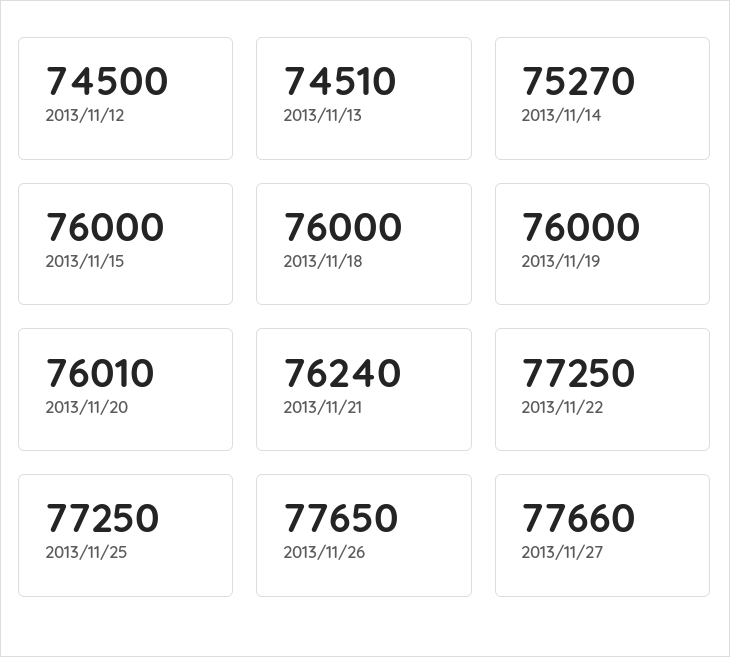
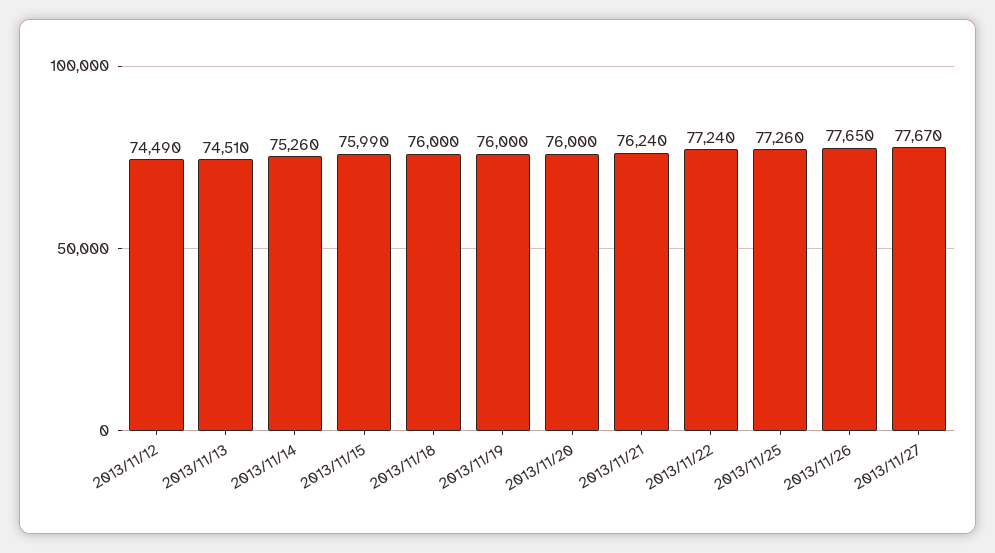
  {
-   "2013/11/12": 74500,
+   "2013/11/12": 74490,
    "2013/11/13": 74510,
-   "2013/11/14": 75270,
+   "2013/11/14": 75260,
-   "2013/11/15": 76000,
+   "2013/11/15": 75990,
    "2013/11/18": 76000,
    "2013/11/19": 76000,
-   "2013/11/20": 76010,
+   "2013/11/20": 76000,
    "2013/11/21": 76240,
-   "2013/11/22": 77250,
+   "2013/11/22": 77240,
-   "2013/11/25": 77250,
+   "2013/11/25": 77260,
    "2013/11/26": 77650,
-   "2013/11/27": 77660
+   "2013/11/27": 77670
  }

